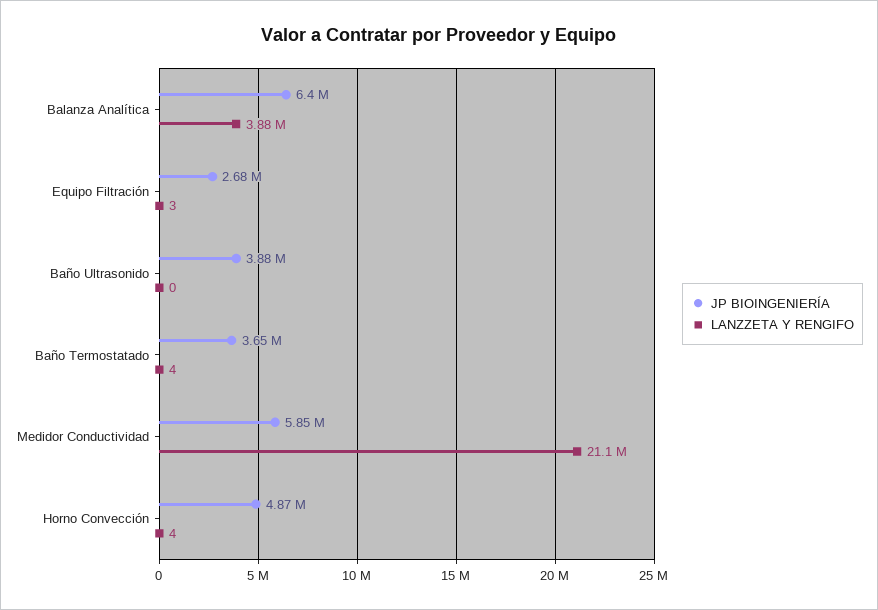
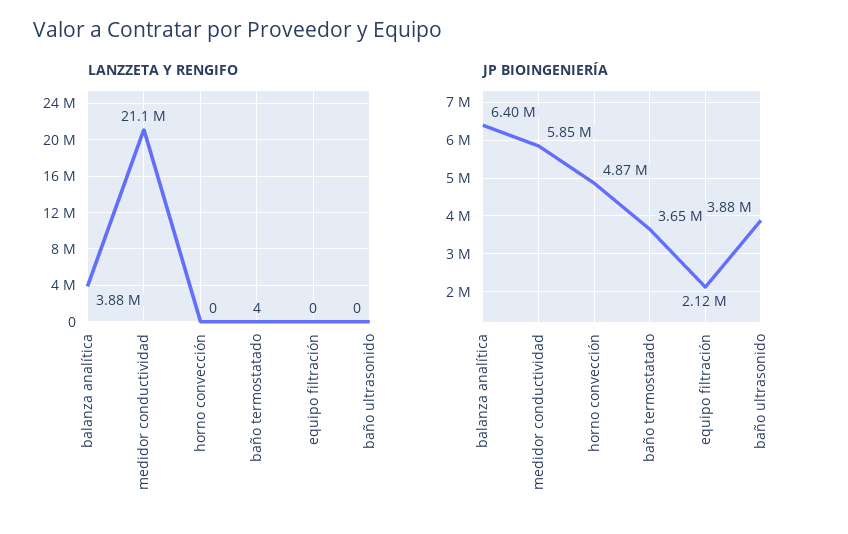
  {
    "JP BIOINGENIERÍA": {
      "Balanza Analítica": 6400000,
-     "Equipo Filtración": 2680000,
+     "Equipo Filtración": 2120000,
      "Baño Ultrasonido": 3880000,
      "Baño Termostatado": 3650000,
      "Medidor Conductividad": 5850000,
      "Horno Convección": 4870000
    },
    "LANZZETA Y RENGIFO": {
      "Balanza Analítica": 3880000,
-     "Equipo Filtración": 3,
+     "Equipo Filtración": 0,
      "Baño Ultrasonido": 0,
      "Baño Termostatado": 4,
      "Medidor Conductividad": 21100000,
-     "Horno Convección": 4
+     "Horno Convección": 0
    }
  }

